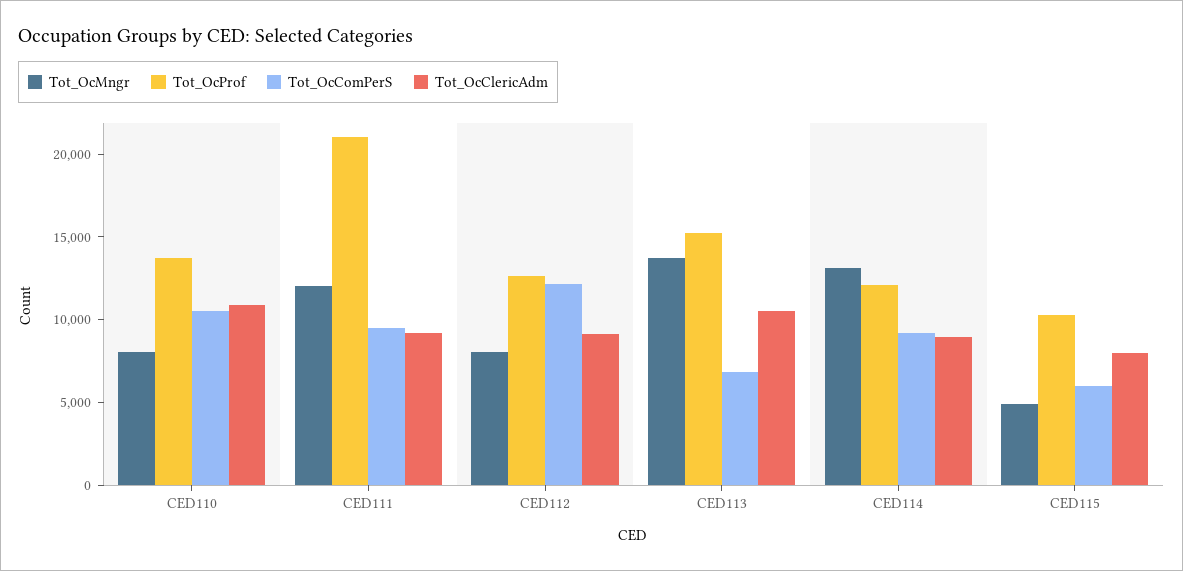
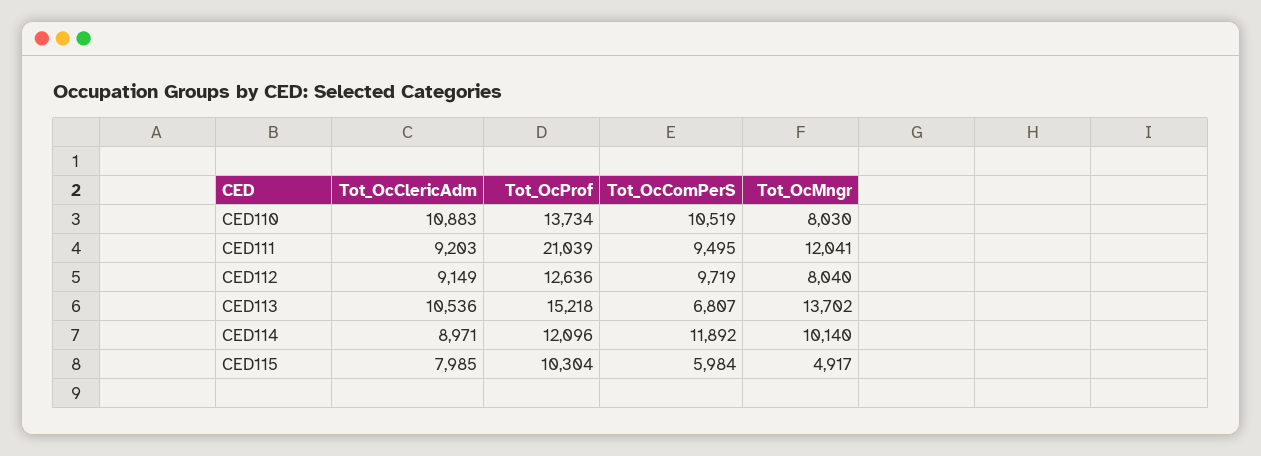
  {
    "Tot_OcMngr": {
      "CED110": 8030,
      "CED111": 12041,
      "CED112": 8040,
      "CED113": 13702,
-     "CED114": 13000,
+     "CED114": 10140,
      "CED115": 4917
    },
    "Tot_OcProf": {
      "CED110": 13734,
      "CED111": 21039,
      "CED112": 12636,
      "CED113": 15218,
      "CED114": 12096,
      "CED115": 10304
    },
    "Tot_OcComPerS": {
      "CED110": 10519,
      "CED111": 9495,
-     "CED112": 12000,
+     "CED112": 9719,
      "CED113": 6807,
-     "CED114": 9000,
+     "CED114": 11892,
      "CED115": 5984
    },
    "Tot_OcClericAdm": {
      "CED110": 10883,
      "CED111": 9203,
      "CED112": 9149,
      "CED113": 10536,
      "CED114": 8971,
      "CED115": 7985
    }
  }

